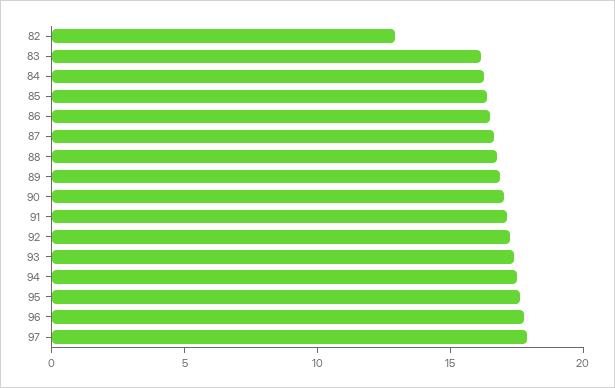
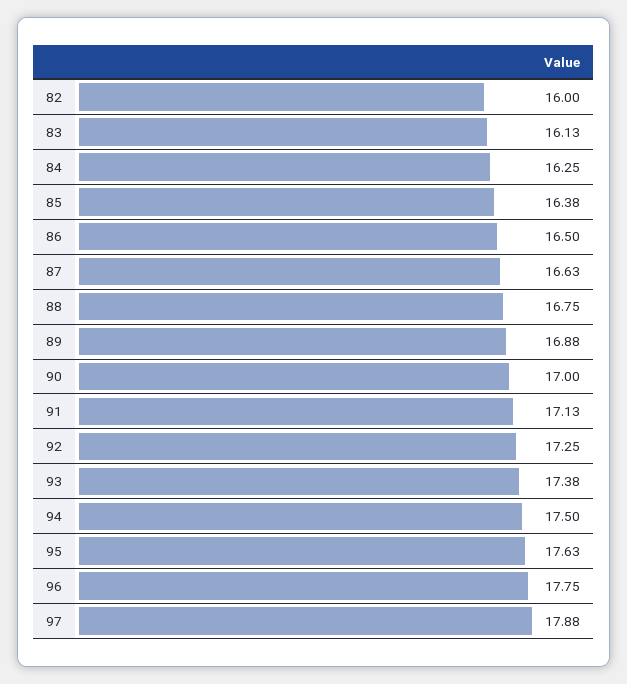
  {
-   "82": 13,
+   "82": 16,
    "83": 16.13,
    "84": 16.25,
    "85": 16.38,
    "86": 16.5,
    "87": 16.63,
    "88": 16.75,
    "89": 16.88,
    "90": 17,
    "91": 17.13,
    "92": 17.25,
    "93": 17.38,
    "94": 17.5,
    "95": 17.63,
    "96": 17.75,
    "97": 17.88
  }

